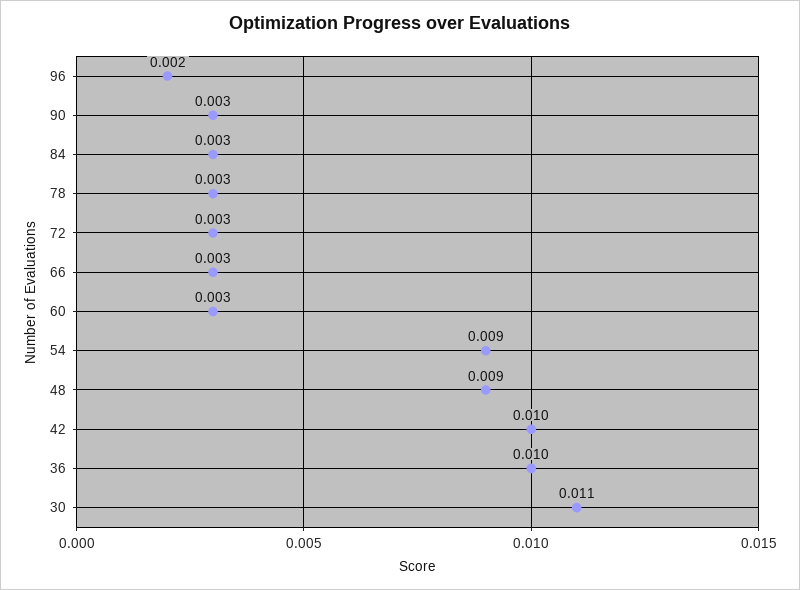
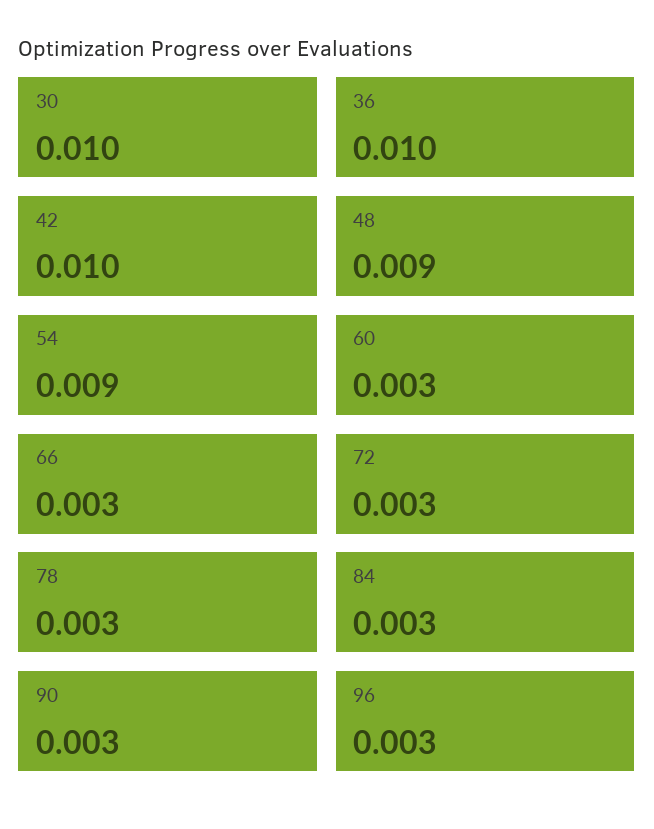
  {
-   "96": 0.002,
+   "96": 0.003,
    "90": 0.003,
    "84": 0.003,
    "78": 0.003,
    "72": 0.003,
    "66": 0.003,
    "60": 0.003,
    "54": 0.009,
    "48": 0.009,
    "42": 0.01,
    "36": 0.01,
-   "30": 0.011
+   "30": 0.01
  }

